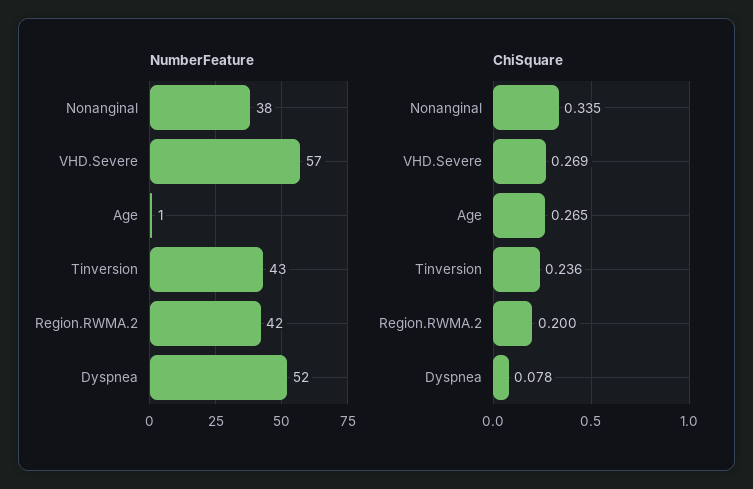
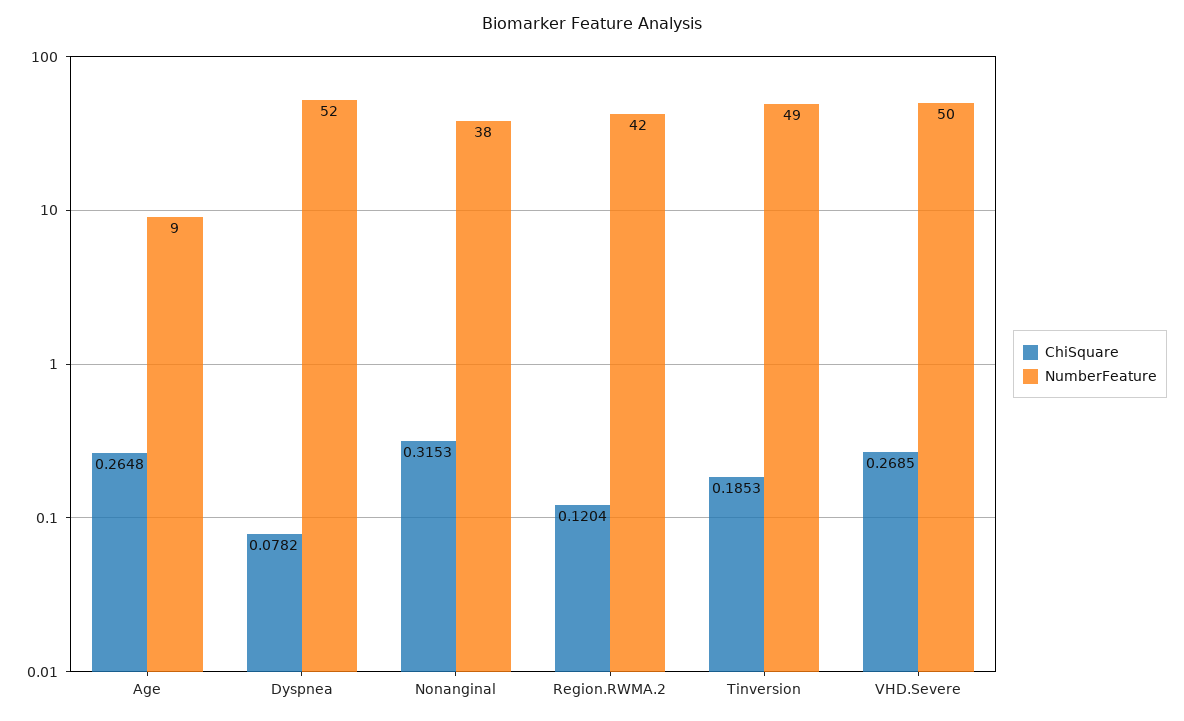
  {
    "NumberFeature": {
      "Nonanginal": 38,
-     "VHD.Severe": 57,
+     "VHD.Severe": 50,
-     "Age": 1,
+     "Age": 9,
-     "Tinversion": 43,
+     "Tinversion": 49,
      "Region.RWMA.2": 42,
      "Dyspnea": 52
    },
    "ChiSquare": {
-     "Nonanginal": 0.335,
+     "Nonanginal": 0.3153,
      "VHD.Severe": 0.2685,
      "Age": 0.2648,
-     "Tinversion": 0.236,
+     "Tinversion": 0.1853,
-     "Region.RWMA.2": 0.2,
+     "Region.RWMA.2": 0.1204,
      "Dyspnea": 0.0782
    }
  }

